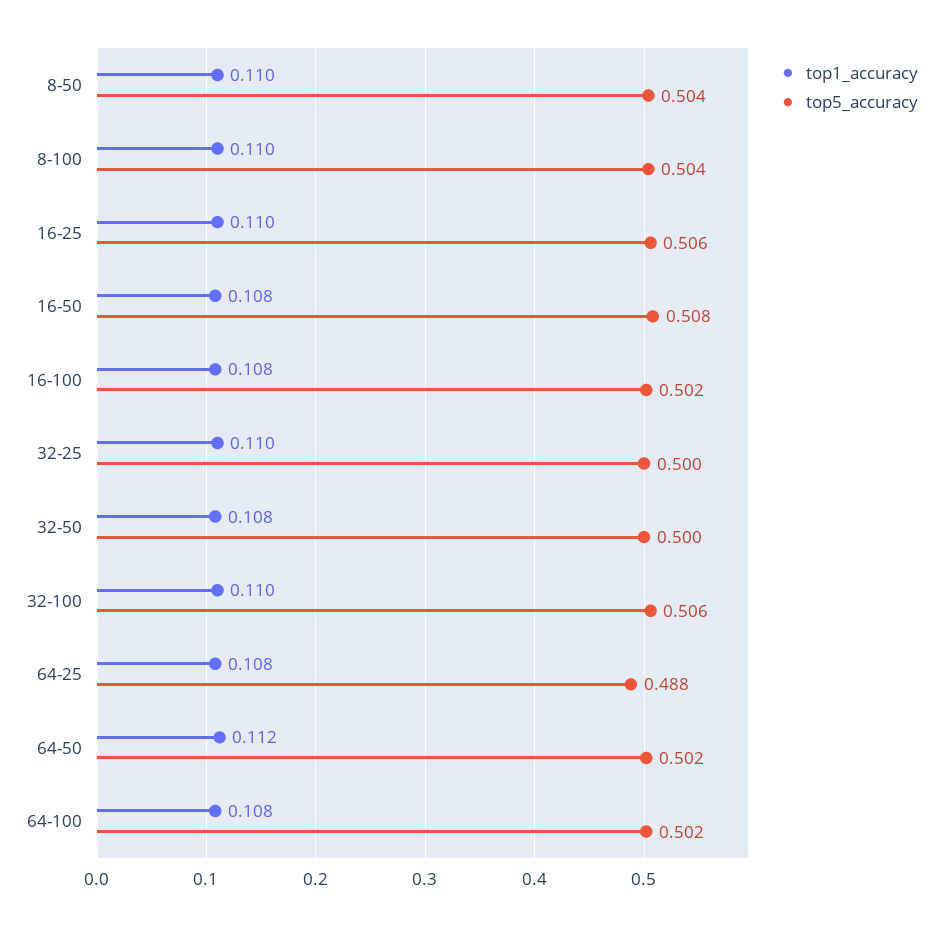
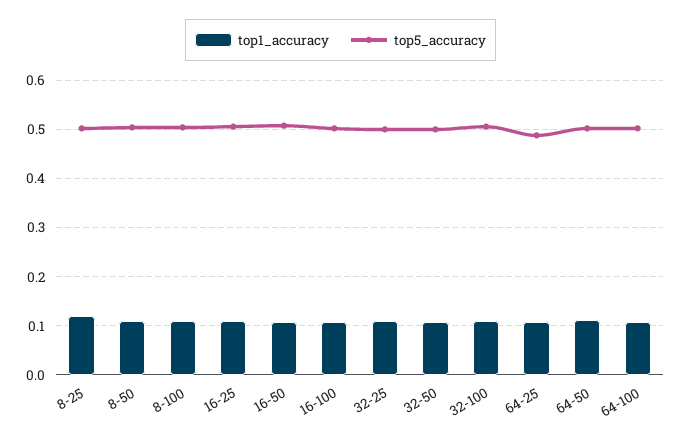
  {
    "top1_accuracy": {
      "8-50": 0.11,
      "8-100": 0.11,
      "16-25": 0.11,
      "16-50": 0.108,
      "16-100": 0.108,
      "32-25": 0.11,
      "32-50": 0.108,
      "32-100": 0.11,
      "64-25": 0.108,
      "64-50": 0.112,
-     "64-100": 0.108
+     "64-100": 0.108,
+     "8-25": 0.12
    },
    "top5_accuracy": {
      "8-50": 0.504,
      "8-100": 0.504,
      "16-25": 0.506,
      "16-50": 0.508,
      "16-100": 0.502,
      "32-25": 0.5,
      "32-50": 0.5,
      "32-100": 0.506,
      "64-25": 0.488,
      "64-50": 0.502,
-     "64-100": 0.502
+     "64-100": 0.502,
+     "8-25": 0.5
    }
  }

